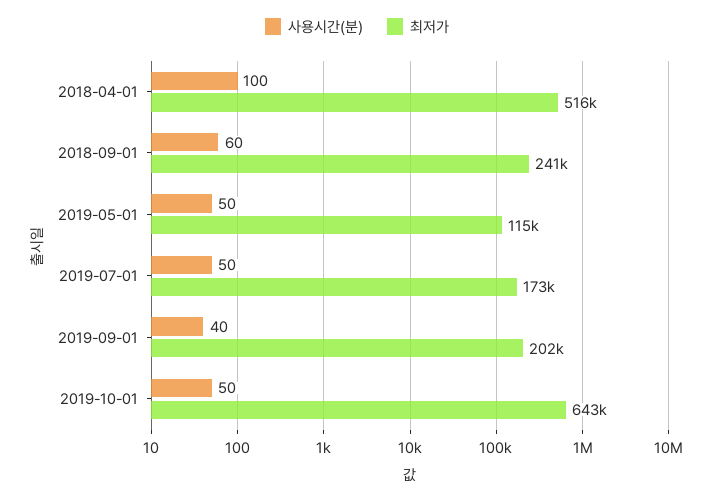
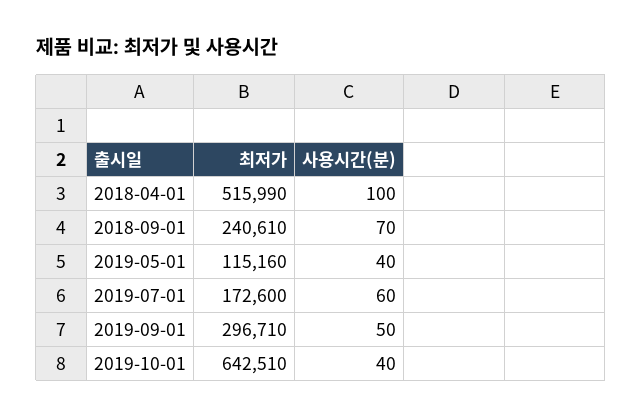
  {
    "사용시간(분)": {
      "2018-04-01": 100,
-     "2018-09-01": 60,
+     "2018-09-01": 70,
-     "2019-05-01": 50,
+     "2019-05-01": 40,
-     "2019-07-01": 50,
+     "2019-07-01": 60,
-     "2019-09-01": 40,
+     "2019-09-01": 50,
-     "2019-10-01": 50
+     "2019-10-01": 40
    },
    "최저가": {
      "2018-04-01": 515990,
      "2018-09-01": 240610,
      "2019-05-01": 115160,
      "2019-07-01": 172600,
-     "2019-09-01": 202000,
+     "2019-09-01": 296710,
      "2019-10-01": 642510
    }
  }

